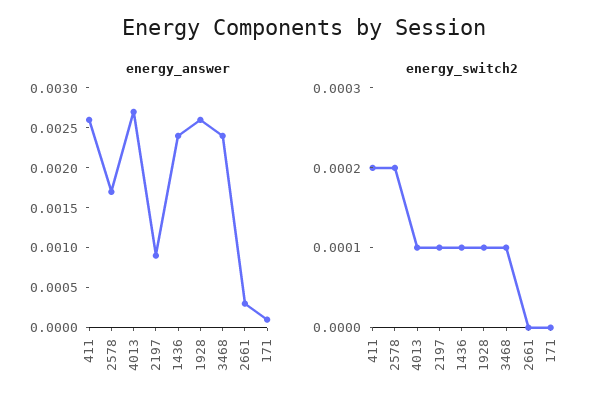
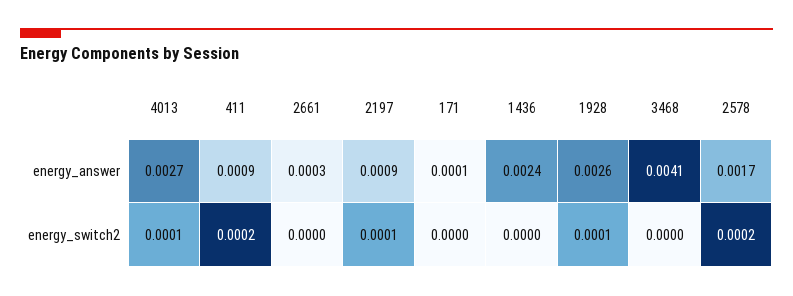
  {
    "energy_answer": {
-     "411": 0.0025,
+     "411": 0.0009,
      "2578": 0.0017,
      "4013": 0.0027,
      "2197": 0.0009,
      "1436": 0.0024,
      "1928": 0.0026,
-     "3468": 0.0025,
+     "3468": 0.0041,
      "2661": 0.0003,
      "171": 0.0001
    },
    "energy_switch2": {
      "411": 0.0002,
      "2578": 0.0002,
      "4013": 0.0001,
      "2197": 0.0001,
-     "1436": 0.0001,
+     "1436": 0,
      "1928": 0.0001,
-     "3468": 0.0001,
+     "3468": 0,
      "2661": 0,
      "171": 0
    }
  }

